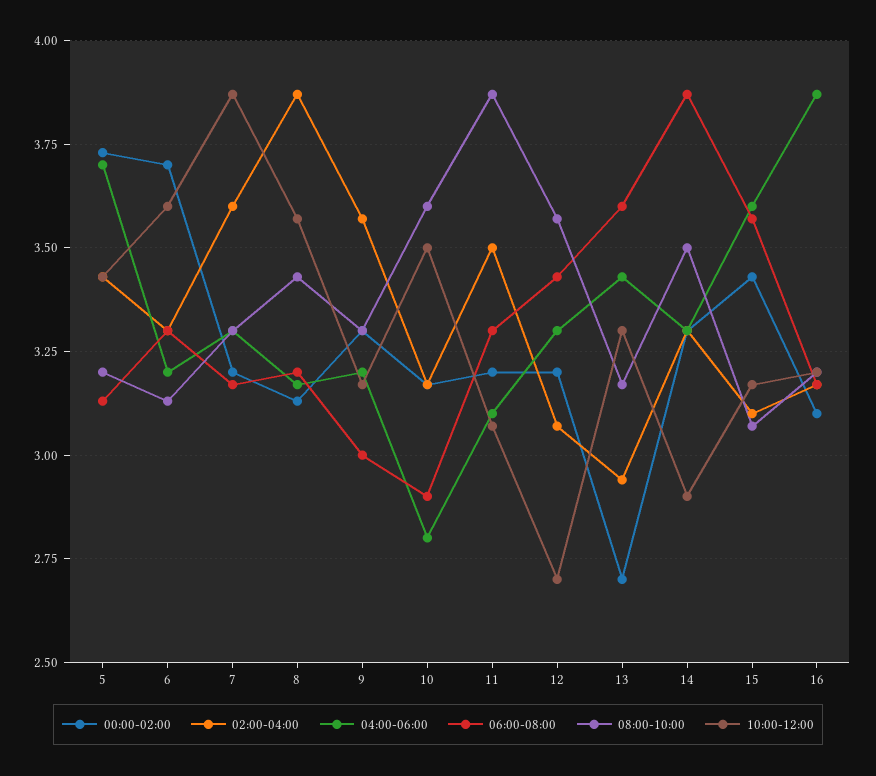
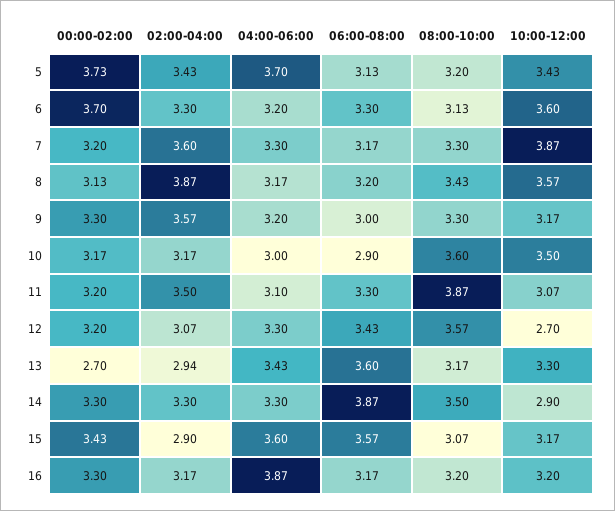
  {
    "00:00-02:00": {
      "5": 3.73,
      "6": 3.7,
      "7": 3.2,
      "8": 3.13,
      "9": 3.3,
      "10": 3.17,
      "11": 3.2,
      "12": 3.2,
      "13": 2.7,
      "14": 3.3,
      "15": 3.43,
-     "16": 3.1
+     "16": 3.3
    },
    "02:00-04:00": {
      "5": 3.43,
      "6": 3.3,
      "7": 3.6,
      "8": 3.87,
      "9": 3.57,
      "10": 3.17,
      "11": 3.5,
      "12": 3.07,
      "13": 2.94,
      "14": 3.3,
-     "15": 3.1,
+     "15": 2.9,
      "16": 3.17
    },
    "04:00-06:00": {
      "5": 3.7,
      "6": 3.2,
      "7": 3.3,
      "8": 3.17,
      "9": 3.2,
-     "10": 2.8,
+     "10": 3,
      "11": 3.1,
      "12": 3.3,
      "13": 3.43,
      "14": 3.3,
      "15": 3.6,
      "16": 3.87
    },
    "06:00-08:00": {
      "5": 3.13,
      "6": 3.3,
      "7": 3.17,
      "8": 3.2,
      "9": 3,
      "10": 2.9,
      "11": 3.3,
      "12": 3.43,
      "13": 3.6,
      "14": 3.87,
      "15": 3.57,
      "16": 3.17
    },
    "08:00-10:00": {
      "5": 3.2,
      "6": 3.13,
      "7": 3.3,
      "8": 3.43,
      "9": 3.3,
      "10": 3.6,
      "11": 3.87,
      "12": 3.57,
      "13": 3.17,
      "14": 3.5,
      "15": 3.07,
      "16": 3.2
    },
    "10:00-12:00": {
      "5": 3.43,
      "6": 3.6,
      "7": 3.87,
      "8": 3.57,
      "9": 3.17,
      "10": 3.5,
      "11": 3.07,
      "12": 2.7,
      "13": 3.3,
      "14": 2.9,
      "15": 3.17,
      "16": 3.2
    }
  }

